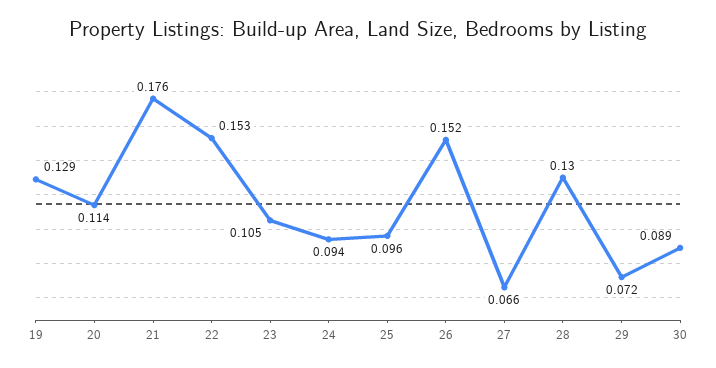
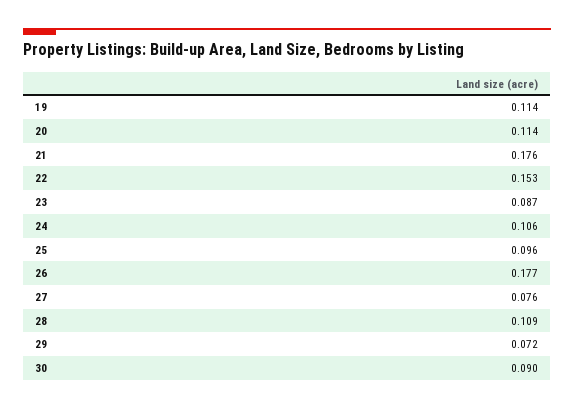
  {
-   "19": 0.129,
+   "19": 0.114,
    "20": 0.114,
    "21": 0.176,
    "22": 0.153,
-   "23": 0.105,
+   "23": 0.087,
-   "24": 0.094,
+   "24": 0.106,
    "25": 0.096,
-   "26": 0.152,
+   "26": 0.177,
-   "27": 0.066,
+   "27": 0.076,
-   "28": 0.13,
+   "28": 0.109,
    "29": 0.072,
-   "30": 0.089
+   "30": 0.09
  }

